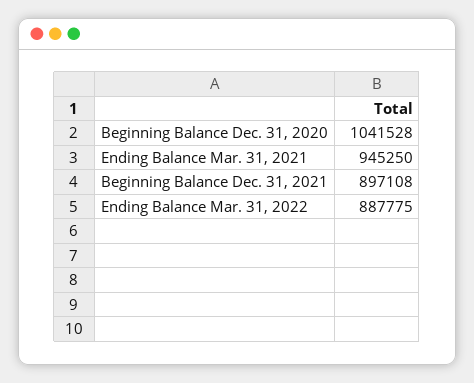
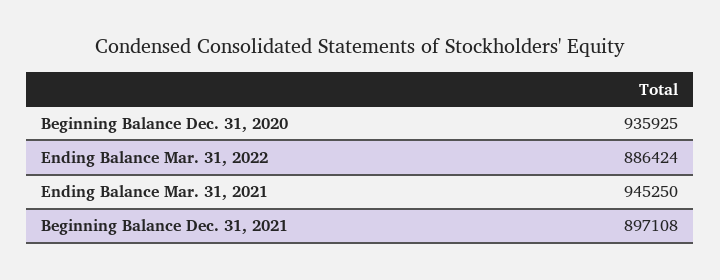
  {
-   "Beginning Balance Dec. 31, 2020": 1041528,
+   "Beginning Balance Dec. 31, 2020": 935925,
    "Ending Balance Mar. 31, 2021": 945250,
    "Beginning Balance Dec. 31, 2021": 897108,
-   "Ending Balance Mar. 31, 2022": 887775
+   "Ending Balance Mar. 31, 2022": 886424
  }

